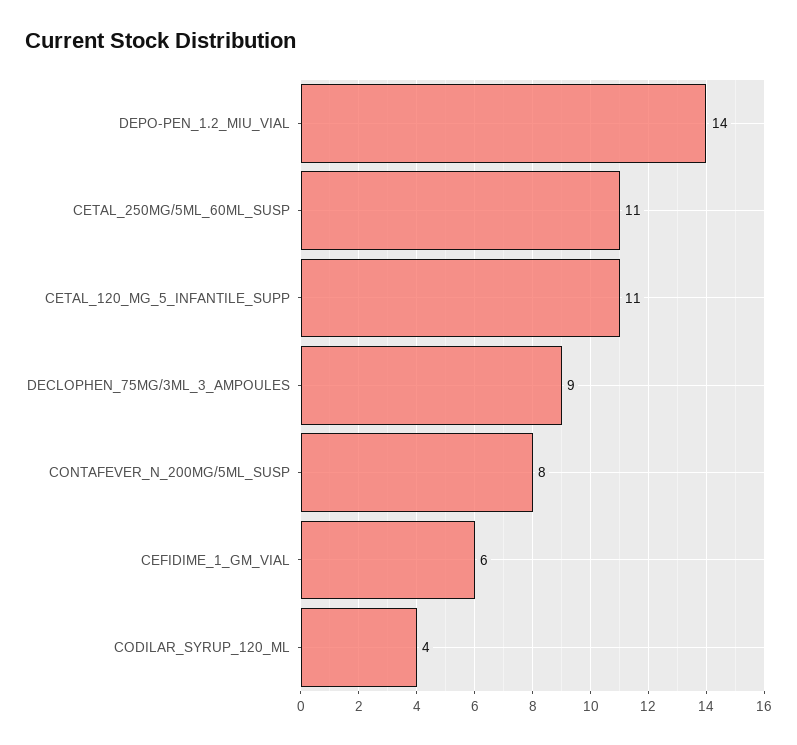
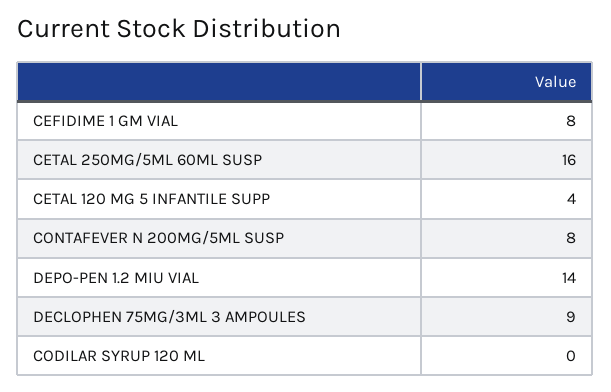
  {
    "DEPO-PEN_1.2_MIU_VIAL": 14,
-   "CETAL_250MG/5ML_60ML_SUSP": 11,
+   "CETAL_250MG/5ML_60ML_SUSP": 16,
-   "CETAL_120_MG_5_INFANTILE_SUPP": 11,
+   "CETAL_120_MG_5_INFANTILE_SUPP": 4,
    "DECLOPHEN_75MG/3ML_3_AMPOULES": 9,
    "CONTAFEVER_N_200MG/5ML_SUSP": 8,
-   "CEFIDIME_1_GM_VIAL": 6,
+   "CEFIDIME_1_GM_VIAL": 8,
-   "CODILAR_SYRUP_120_ML": 4
+   "CODILAR_SYRUP_120_ML": 0
  }

